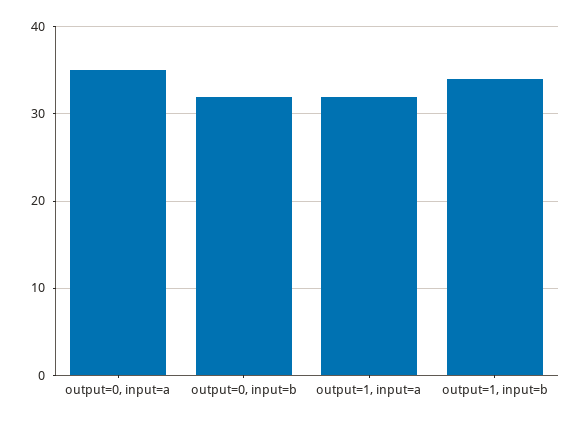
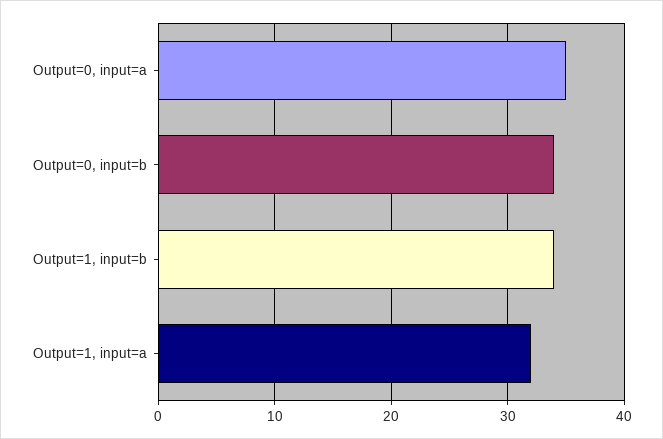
  {
    "output=0, input=a": 35,
-   "output=0, input=b": 32,
+   "output=0, input=b": 34,
    "output=1, input=a": 32,
    "output=1, input=b": 34
  }

